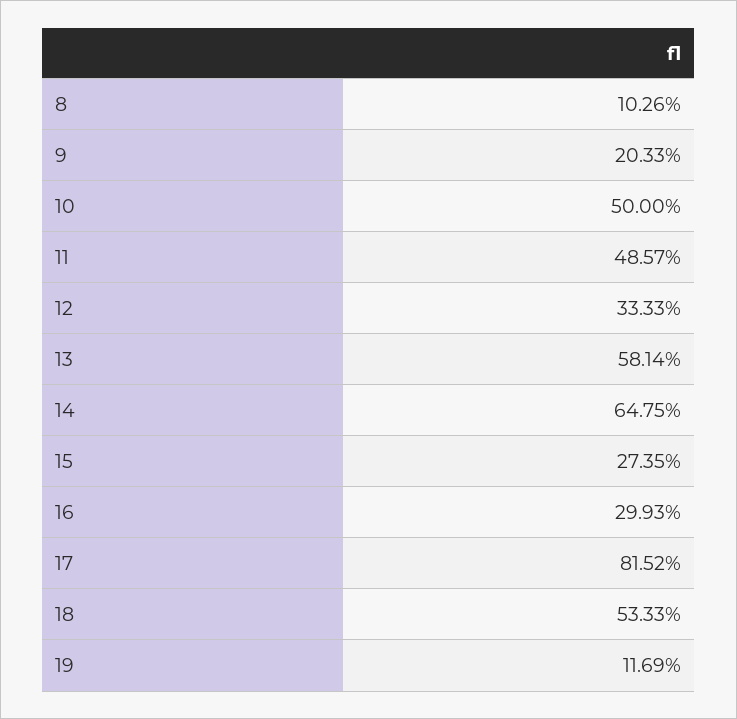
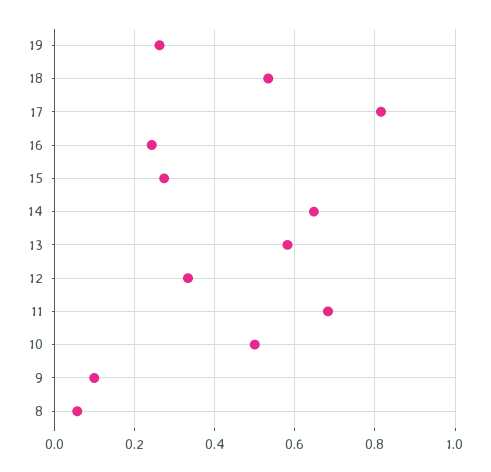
  {
-   "8": 0.1026,
+   "8": 0.06,
-   "9": 0.2033,
+   "9": 0.1,
    "10": 0.5,
-   "11": 0.4857,
+   "11": 0.68,
    "12": 0.3333,
    "13": 0.5814,
    "14": 0.6475,
    "15": 0.2735,
-   "16": 0.2993,
+   "16": 0.24,
    "17": 0.8152,
    "18": 0.5333,
-   "19": 0.1169
+   "19": 0.26
  }

